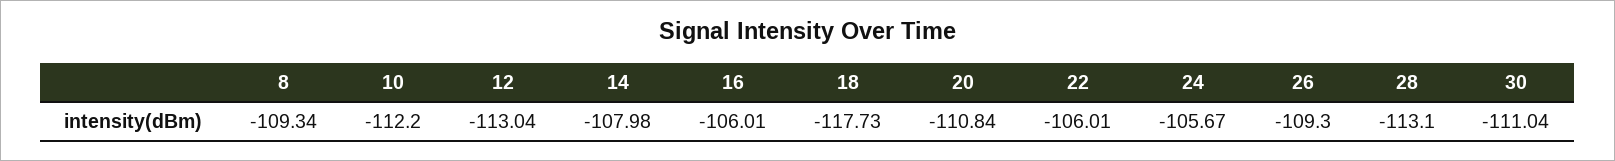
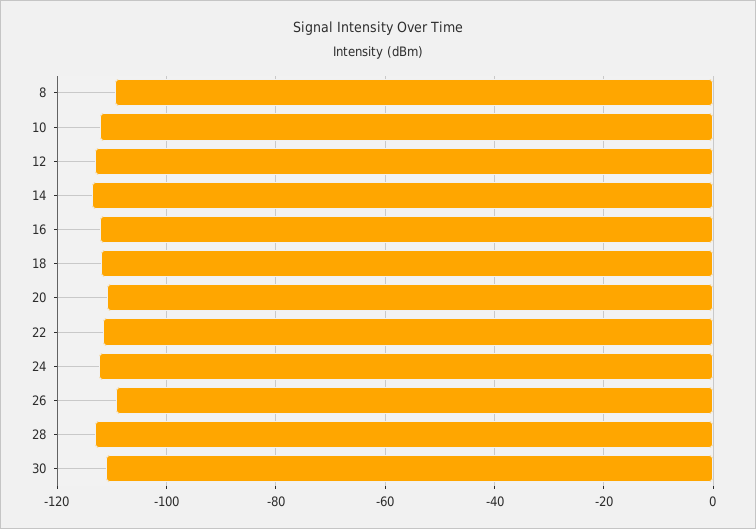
  {
    "8": -109.34,
    "10": -112.2,
    "12": -113.04,
-   "14": -107.98,
+   "14": -114,
-   "16": -106.01,
+   "16": -112,
-   "18": -117.73,
+   "18": -112,
    "20": -110.84,
-   "22": -106.01,
+   "22": -112,
-   "24": -105.67,
+   "24": -112,
    "26": -109.3,
    "28": -113.1,
    "30": -111.04
  }

